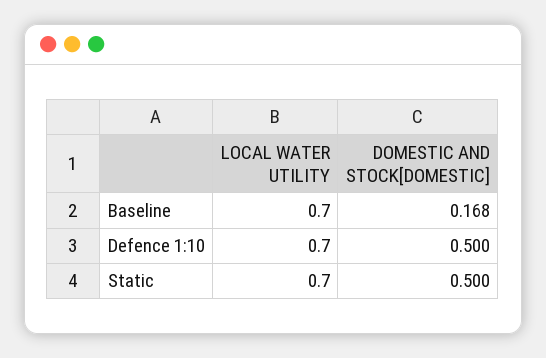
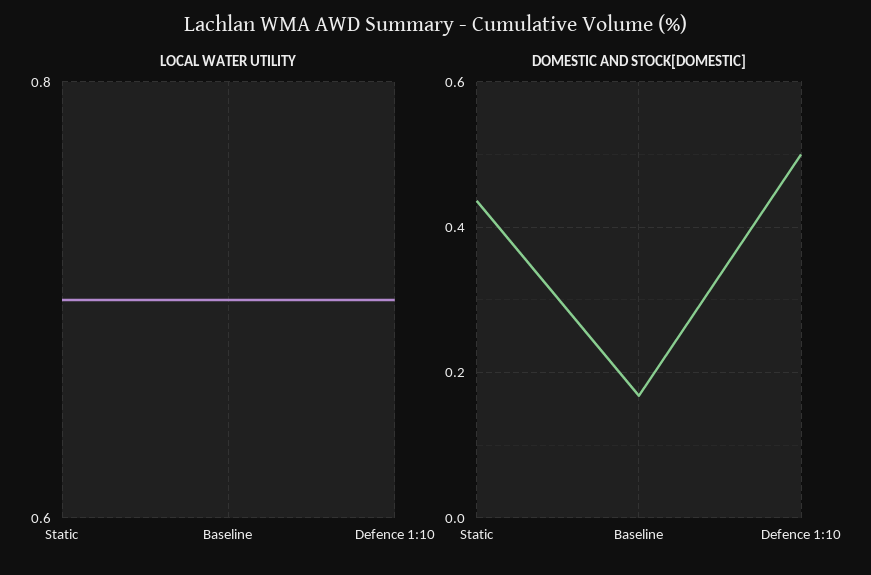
  {
    "LOCAL WATER UTILITY": {
      "Baseline": 0.7,
      "Defence 1:10": 0.7,
      "Static": 0.7
    },
    "DOMESTIC AND STOCK[DOMESTIC]": {
      "Baseline": 0.168,
      "Defence 1:10": 0.5,
-     "Static": 0.5
+     "Static": 0.44
    }
  }

